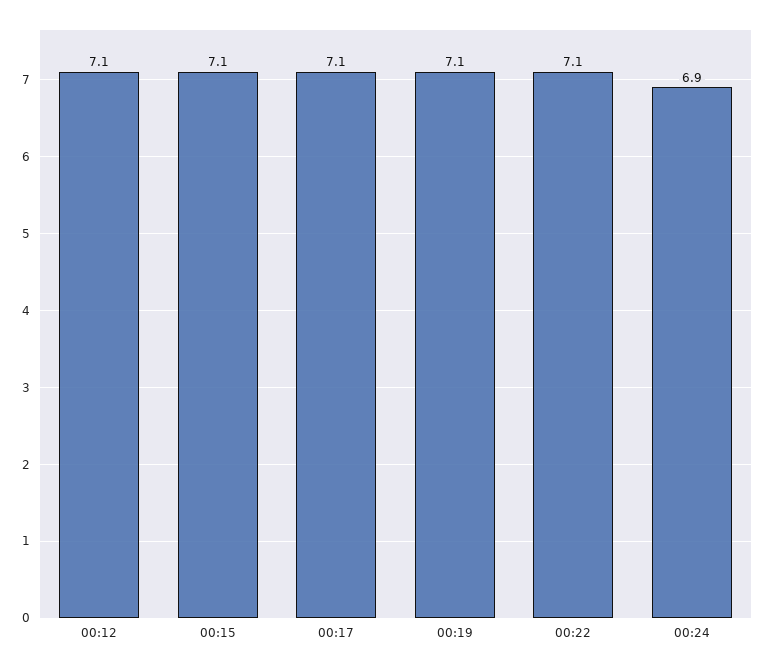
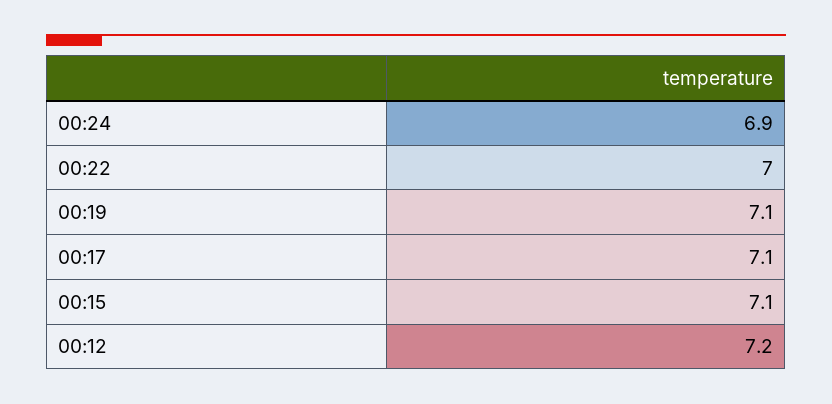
  {
-   "00:12": 7.1,
+   "00:12": 7.2,
    "00:15": 7.1,
    "00:17": 7.1,
    "00:19": 7.1,
-   "00:22": 7.1,
+   "00:22": 7,
    "00:24": 6.9
  }

